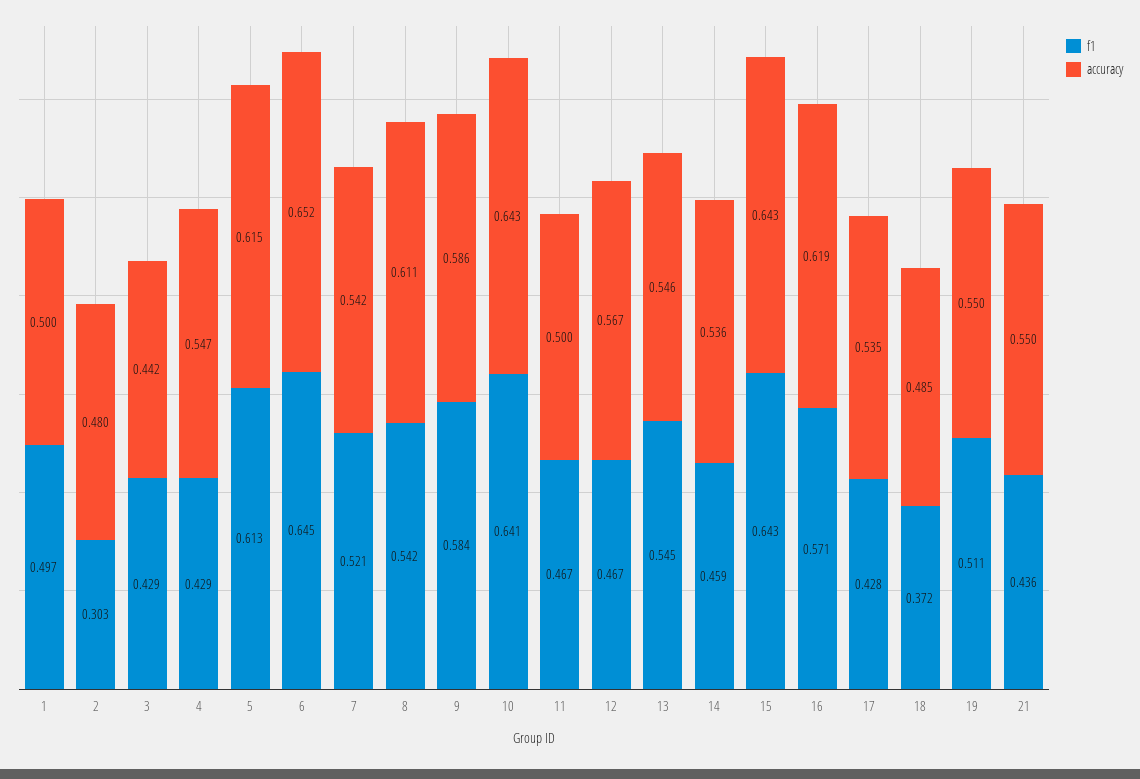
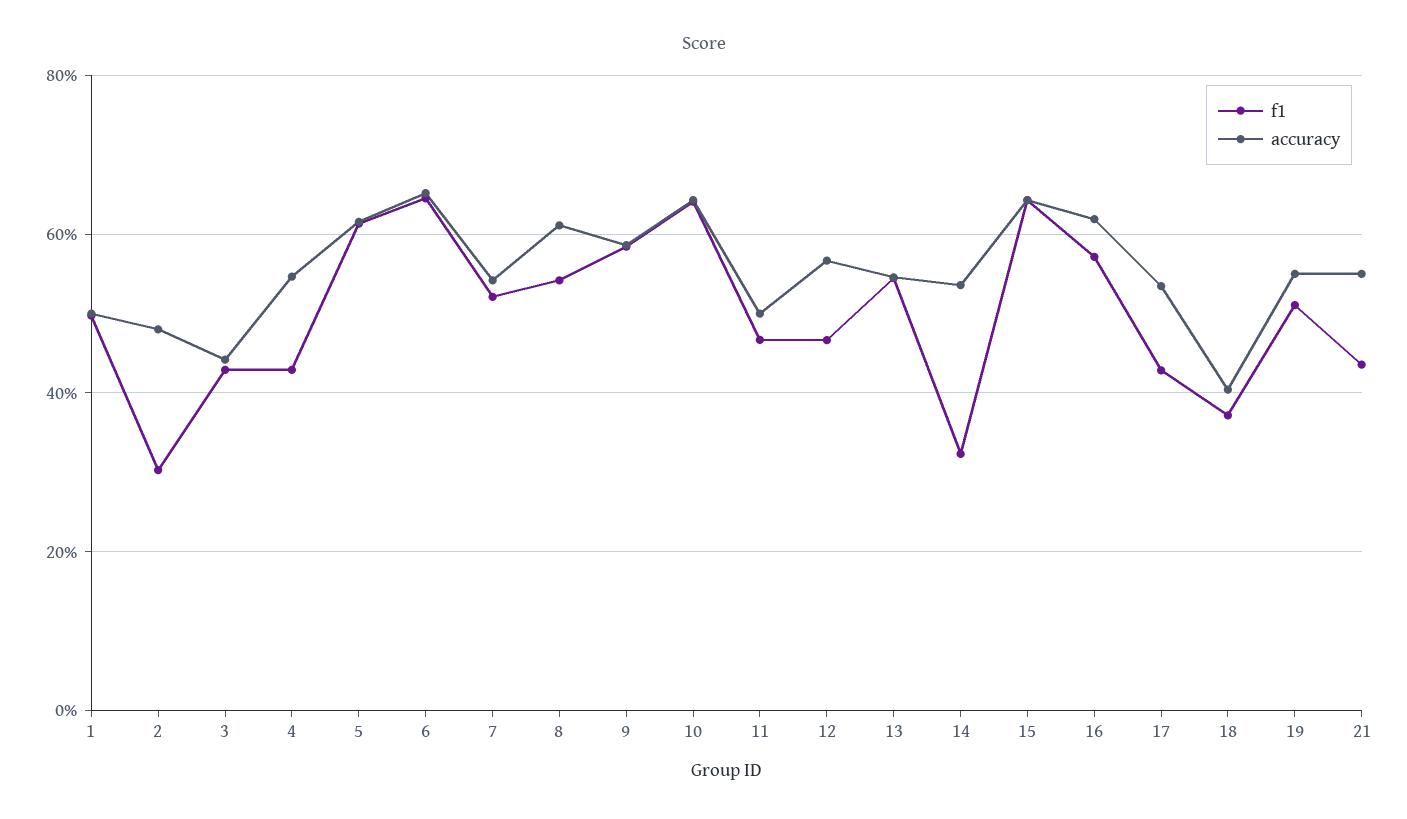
  {
    "f1": {
      "1": 0.497,
      "2": 0.303,
      "3": 0.429,
      "4": 0.429,
      "5": 0.613,
      "6": 0.645,
      "7": 0.521,
      "8": 0.542,
      "9": 0.584,
      "10": 0.641,
      "11": 0.467,
      "12": 0.467,
      "13": 0.545,
-     "14": 0.459,
+     "14": 0.32,
      "15": 0.643,
      "16": 0.571,
      "17": 0.428,
      "18": 0.372,
      "19": 0.511,
      "21": 0.436
    },
    "accuracy": {
      "1": 0.5,
      "2": 0.48,
      "3": 0.442,
      "4": 0.547,
      "5": 0.615,
      "6": 0.652,
      "7": 0.542,
      "8": 0.611,
      "9": 0.586,
      "10": 0.643,
      "11": 0.5,
      "12": 0.567,
      "13": 0.546,
      "14": 0.536,
      "15": 0.643,
      "16": 0.619,
      "17": 0.535,
-     "18": 0.485,
+     "18": 0.4,
      "19": 0.55,
      "21": 0.55
    }
  }

